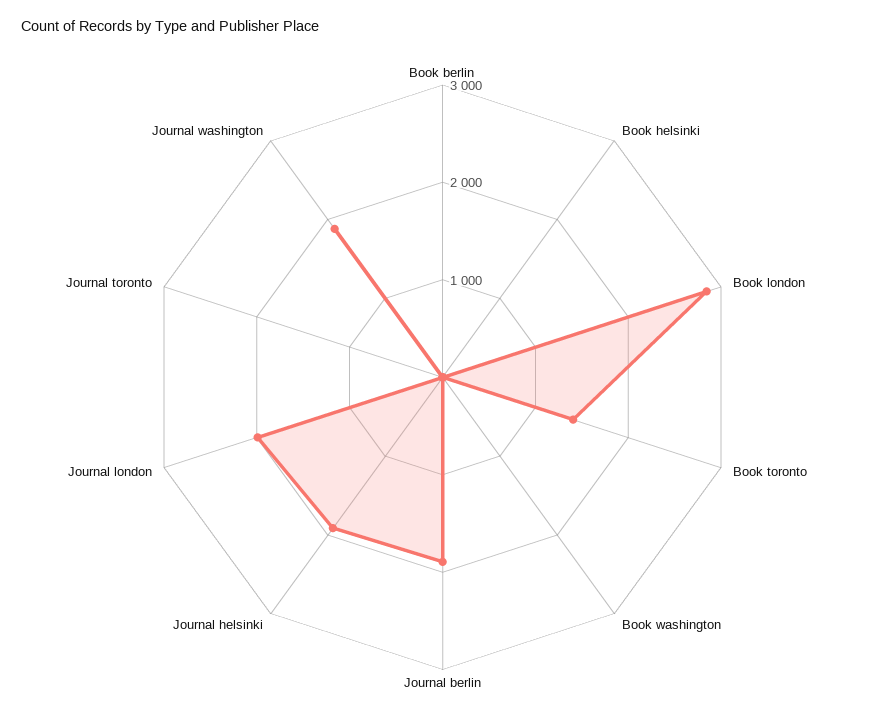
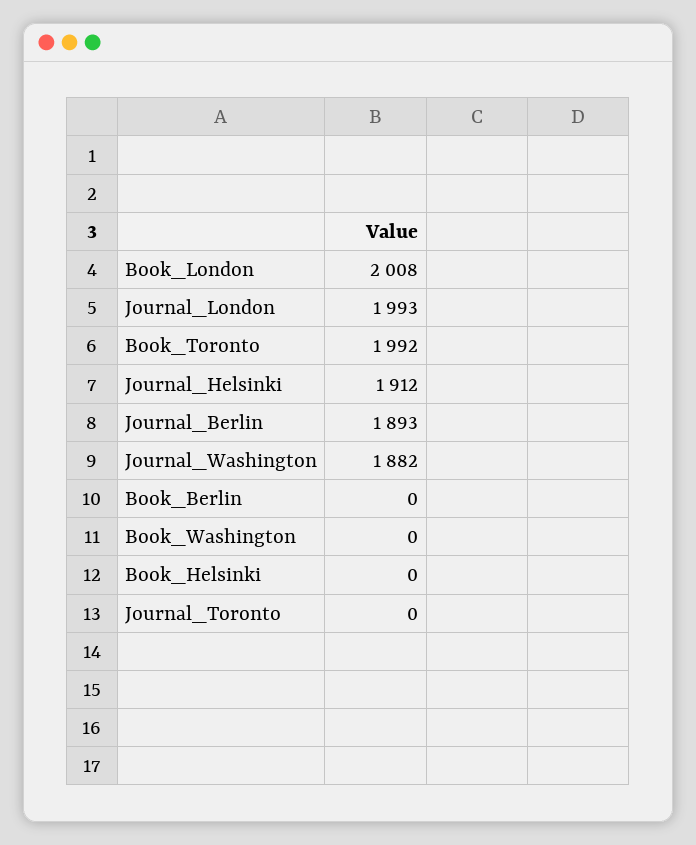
  {
    "Book berlin": 0,
    "Book helsinki": 0,
-   "Book london": 2800,
+   "Book london": 2008,
-   "Book toronto": 1400,
+   "Book toronto": 1992,
    "Book washington": 0,
    "Journal berlin": 1893,
    "Journal helsinki": 1912,
    "Journal london": 1993,
    "Journal toronto": 0,
    "Journal washington": 1882
  }

